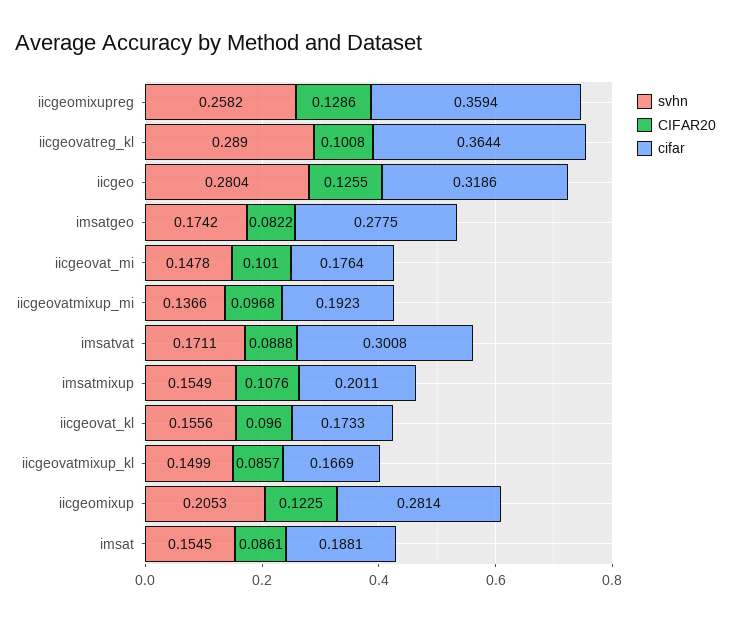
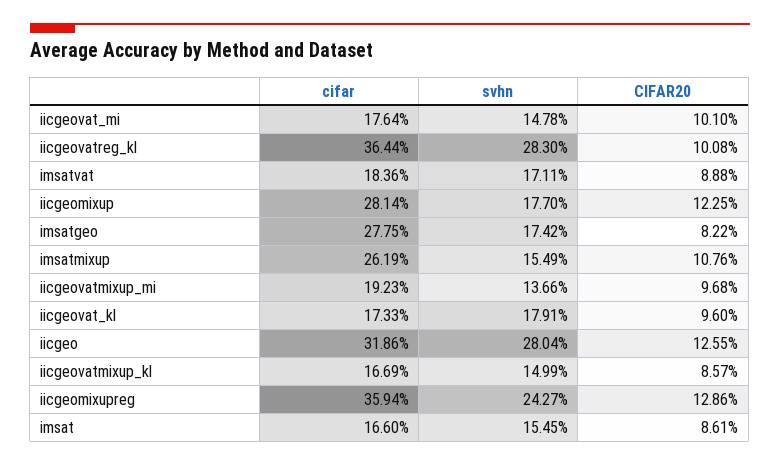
  {
    "svhn": {
-     "iicgeomixupreg": 0.2582,
+     "iicgeomixupreg": 0.2427,
-     "iicgeovatreg_kl": 0.289,
+     "iicgeovatreg_kl": 0.283,
      "iicgeo": 0.2804,
      "imsatgeo": 0.1742,
      "iicgeovat_mi": 0.1478,
      "iicgeovatmixup_mi": 0.1366,
      "imsatvat": 0.1711,
      "imsatmixup": 0.1549,
-     "iicgeovat_kl": 0.1556,
+     "iicgeovat_kl": 0.1791,
      "iicgeovatmixup_kl": 0.1499,
-     "iicgeomixup": 0.2053,
+     "iicgeomixup": 0.177,
      "imsat": 0.1545
    },
    "CIFAR20": {
      "iicgeomixupreg": 0.1286,
      "iicgeovatreg_kl": 0.1008,
      "iicgeo": 0.1255,
      "imsatgeo": 0.0822,
      "iicgeovat_mi": 0.101,
      "iicgeovatmixup_mi": 0.0968,
      "imsatvat": 0.0888,
      "imsatmixup": 0.1076,
      "iicgeovat_kl": 0.096,
      "iicgeovatmixup_kl": 0.0857,
      "iicgeomixup": 0.1225,
      "imsat": 0.0861
    },
    "cifar": {
      "iicgeomixupreg": 0.3594,
      "iicgeovatreg_kl": 0.3644,
      "iicgeo": 0.3186,
      "imsatgeo": 0.2775,
      "iicgeovat_mi": 0.1764,
      "iicgeovatmixup_mi": 0.1923,
-     "imsatvat": 0.3008,
+     "imsatvat": 0.1836,
-     "imsatmixup": 0.2011,
+     "imsatmixup": 0.2619,
      "iicgeovat_kl": 0.1733,
      "iicgeovatmixup_kl": 0.1669,
      "iicgeomixup": 0.2814,
-     "imsat": 0.1881
+     "imsat": 0.166
    }
  }

